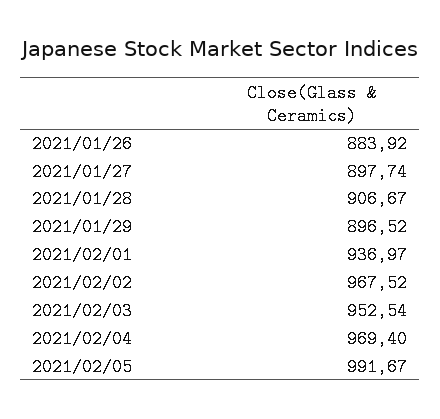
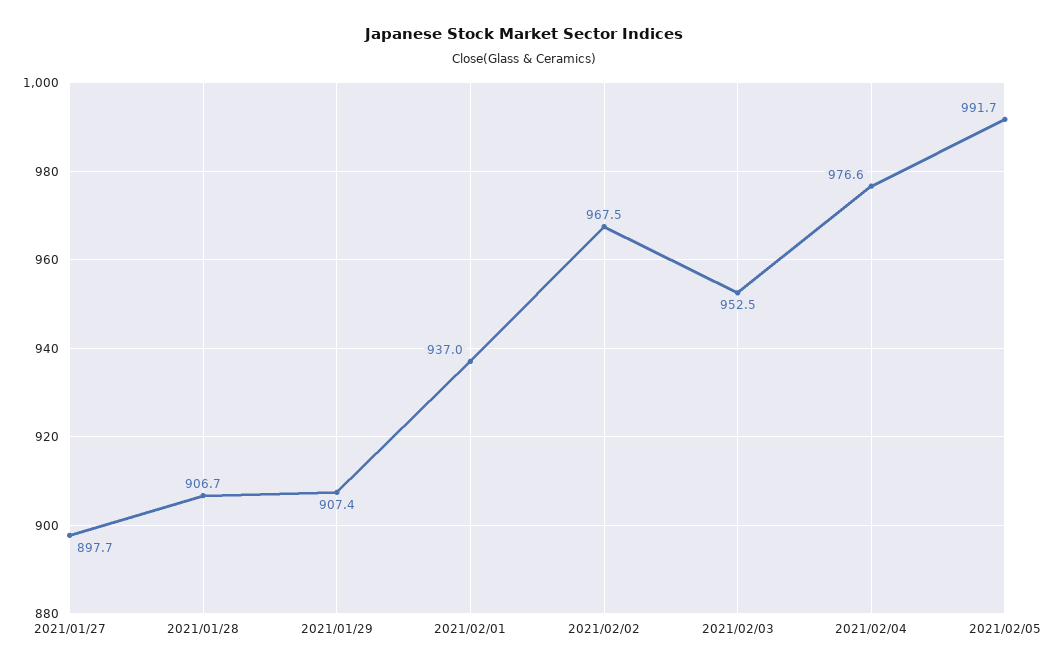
  {
-   "2021/01/26": 883.92,
    "2021/01/27": 897.74,
    "2021/01/28": 906.67,
-   "2021/01/29": 896.52,
+   "2021/01/29": 907.4,
    "2021/02/01": 936.97,
    "2021/02/02": 967.52,
    "2021/02/03": 952.54,
-   "2021/02/04": 969.4,
+   "2021/02/04": 976.6,
    "2021/02/05": 991.67
  }

